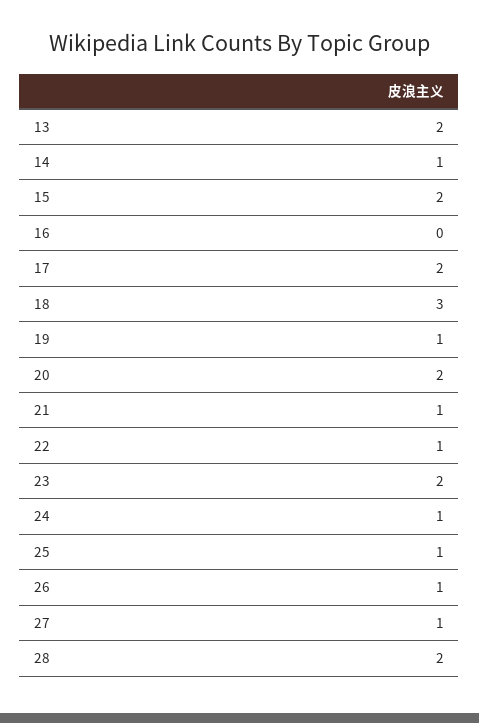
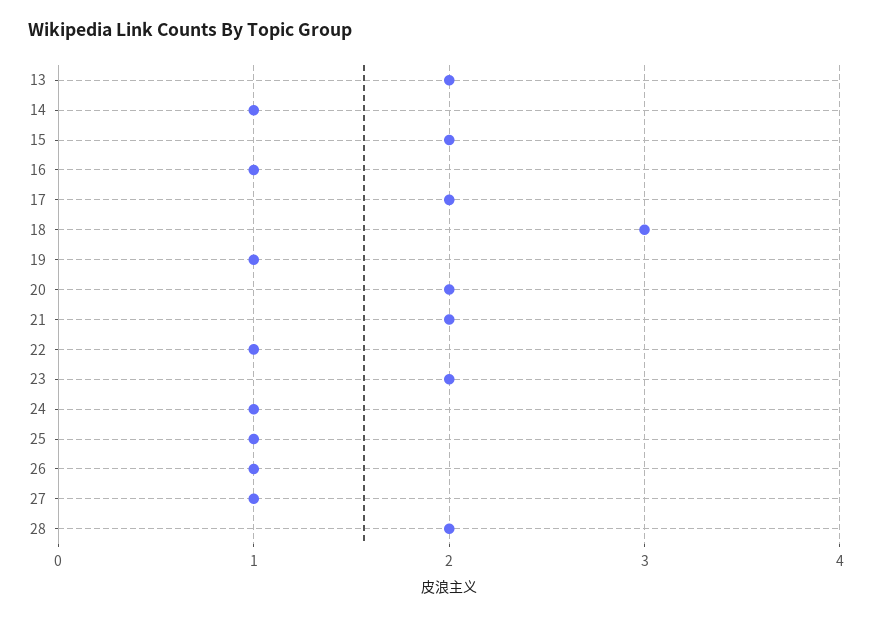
  {
    "13": 2,
    "14": 1,
    "15": 2,
-   "16": 0,
+   "16": 1,
    "17": 2,
    "18": 3,
    "19": 1,
    "20": 2,
-   "21": 1,
+   "21": 2,
    "22": 1,
    "23": 2,
    "24": 1,
    "25": 1,
    "26": 1,
    "27": 1,
    "28": 2
  }

